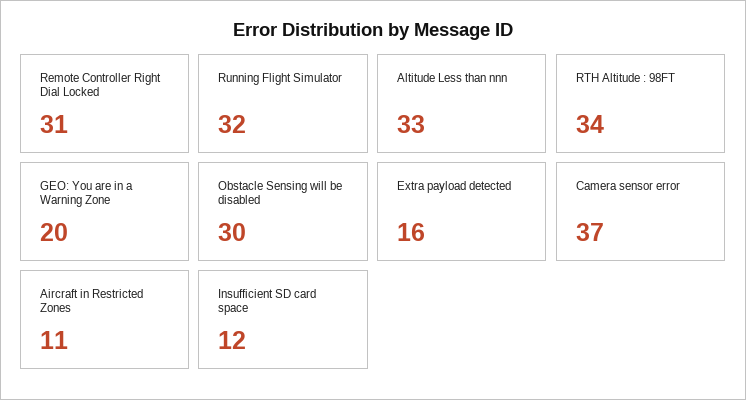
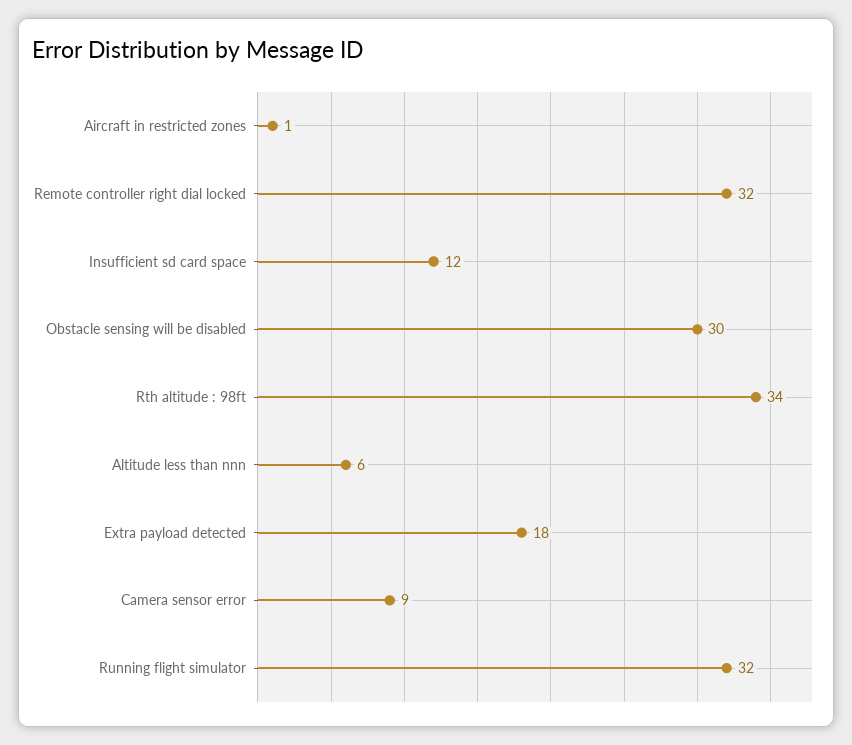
  {
-   "Remote Controller Right Dial Locked": 31,
+   "Remote Controller Right Dial Locked": 32,
    "Running Flight Simulator": 32,
-   "Altitude Less than nnn": 33,
+   "Altitude Less than nnn": 6,
    "RTH Altitude : 98FT": 34,
-   "GEO: You are in a Warning Zone": 20,
    "Obstacle Sensing will be disabled": 30,
-   "Extra payload detected": 16,
+   "Extra payload detected": 18,
-   "Camera sensor error": 37,
+   "Camera sensor error": 9,
-   "Aircraft in Restricted Zones": 11,
+   "Aircraft in Restricted Zones": 1,
    "Insufficient SD card space": 12
  }

